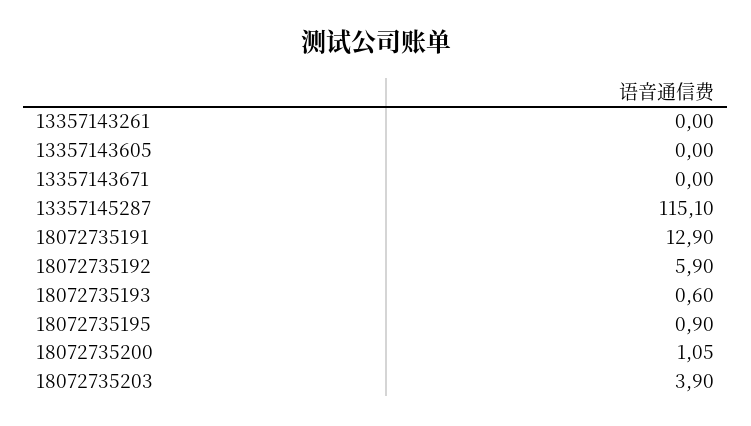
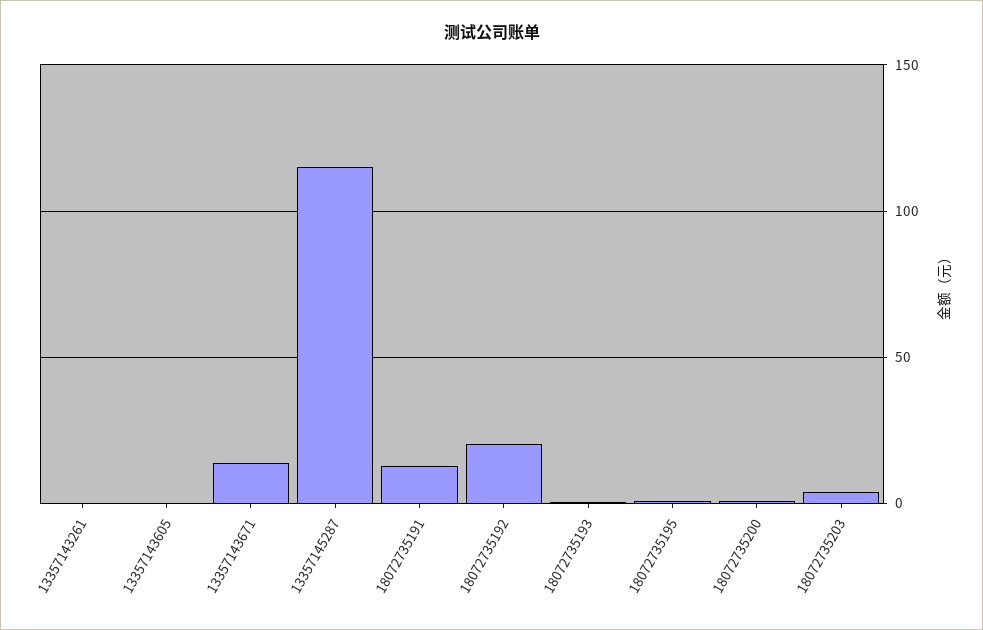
  {
    "13357143261": 0,
    "13357143605": 0,
-   "13357143671": 0,
+   "13357143671": 15,
    "13357145287": 115.1,
    "18072735191": 12.9,
-   "18072735192": 5.9,
+   "18072735192": 20,
    "18072735193": 0.6,
    "18072735195": 0.9,
    "18072735200": 1.05,
    "18072735203": 3.9
  }

